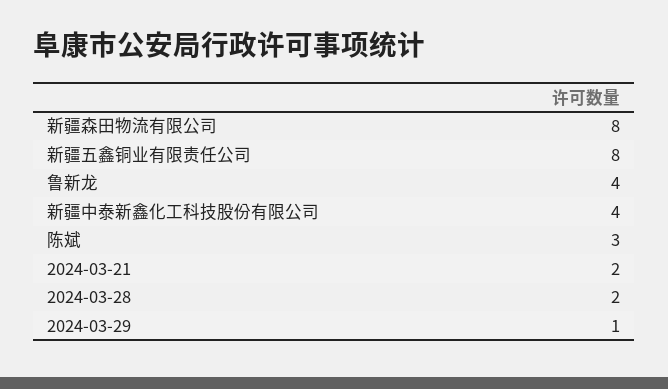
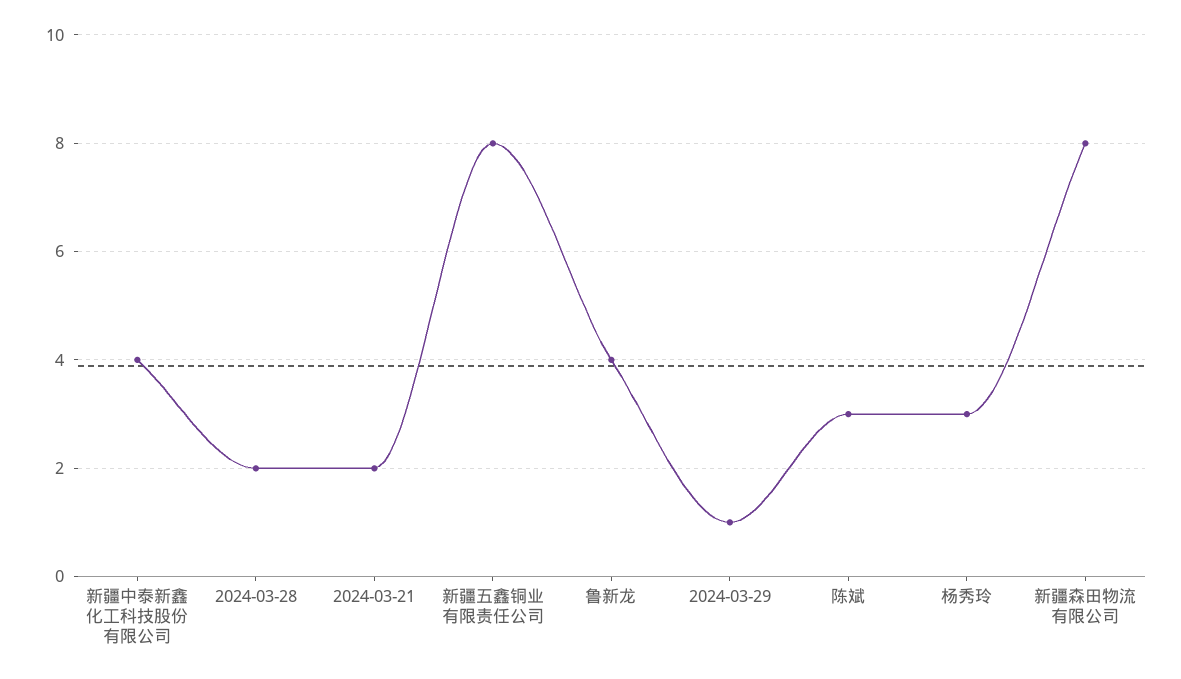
  {
    "新疆森田物流有限公司": 8,
    "新疆五鑫铜业有限责任公司": 8,
    "鲁新龙": 4,
    "新疆中泰新鑫化工科技股份有限公司": 4,
    "陈斌": 3,
    "2024-03-21": 2,
    "2024-03-28": 2,
-   "2024-03-29": 1
+   "2024-03-29": 1,
+   "杨秀玲": 3
  }

